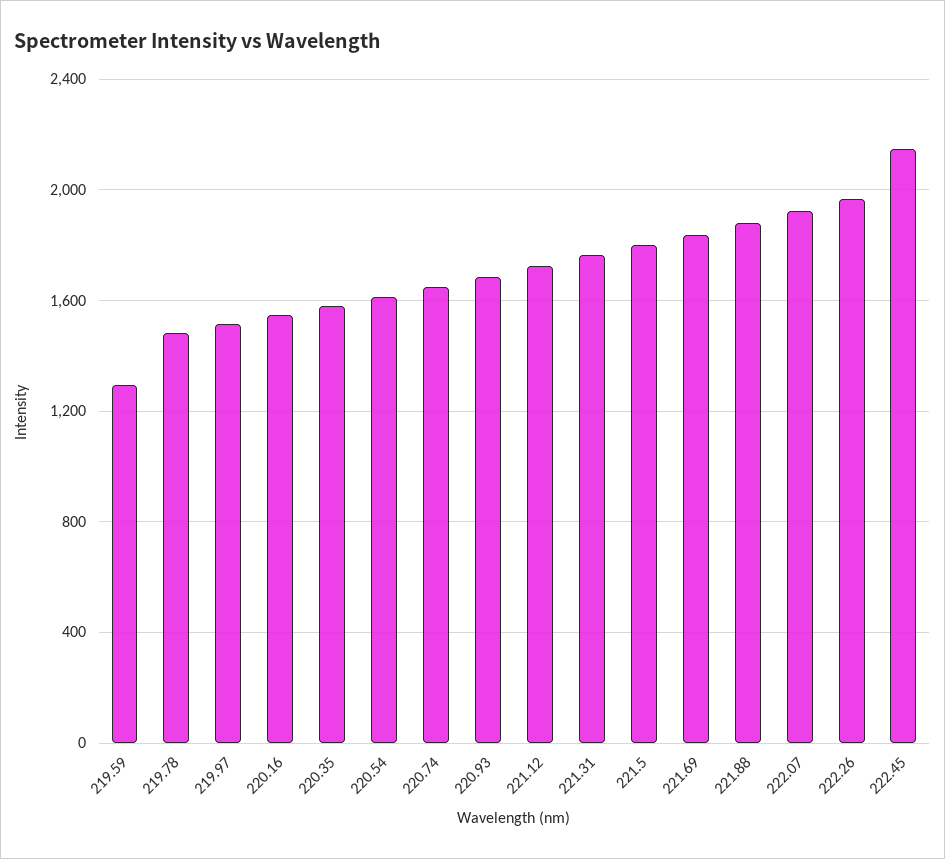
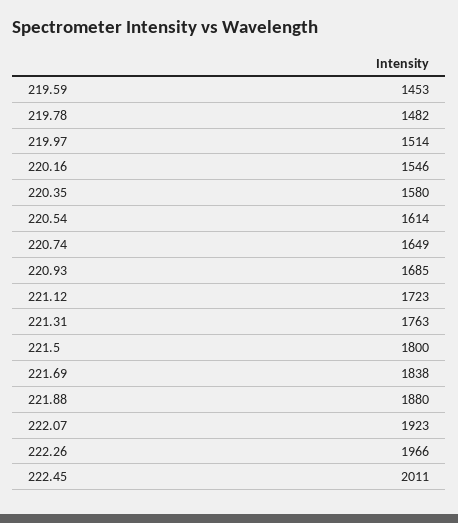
  {
-   "219.59": 1300,
+   "219.59": 1453,
    "219.78": 1482,
    "219.97": 1514,
    "220.16": 1546,
    "220.35": 1580,
    "220.54": 1614,
    "220.74": 1649,
    "220.93": 1685,
    "221.12": 1723,
    "221.31": 1763,
    "221.5": 1800,
    "221.69": 1838,
    "221.88": 1880,
    "222.07": 1923,
    "222.26": 1966,
-   "222.45": 2150
+   "222.45": 2011
  }

